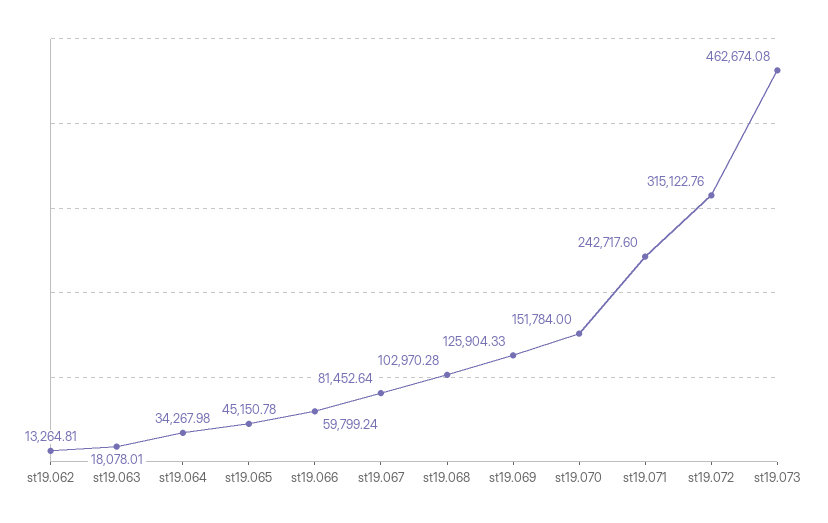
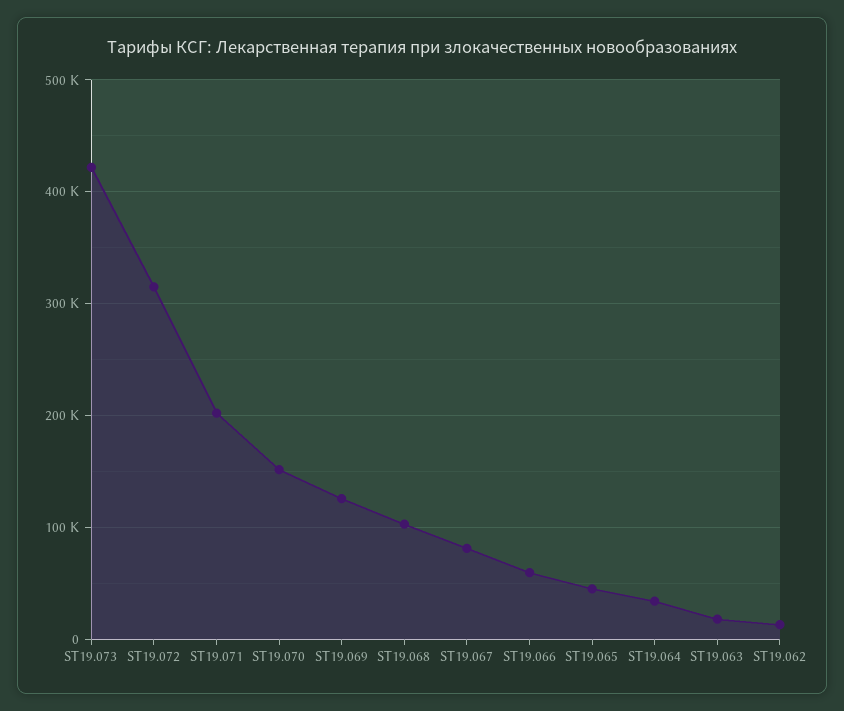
  {
    "st19.062": 13264.81,
    "st19.063": 18078.01,
    "st19.064": 34267.98,
    "st19.065": 45150.78,
    "st19.066": 59799.24,
    "st19.067": 81452.64,
    "st19.068": 102970.28,
    "st19.069": 125904.33,
    "st19.070": 151784,
-   "st19.071": 242717.6,
+   "st19.071": 200000,
    "st19.072": 315122.76,
-   "st19.073": 462674.08
+   "st19.073": 420000
  }

